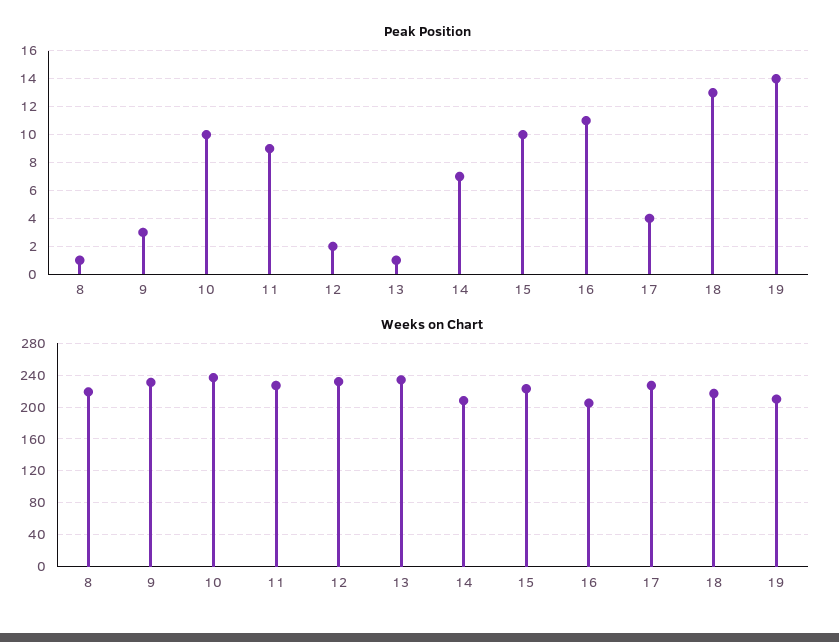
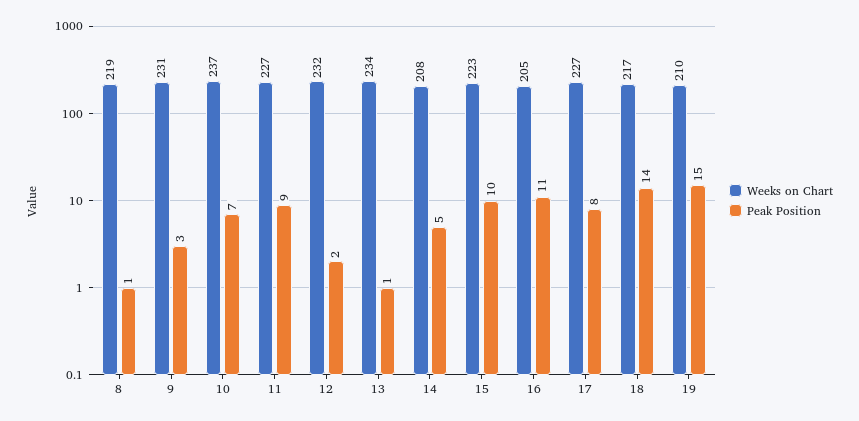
  {
    "Peak Position": {
      "8": 1,
      "9": 3,
-     "10": 10,
+     "10": 7,
      "11": 9,
      "12": 2,
      "13": 1,
-     "14": 7,
+     "14": 5,
      "15": 10,
      "16": 11,
-     "17": 4,
+     "17": 8,
-     "18": 13,
+     "18": 14,
-     "19": 14
+     "19": 15
    },
    "Weeks on Chart": {
      "8": 219,
      "9": 231,
      "10": 237,
      "11": 227,
      "12": 232,
      "13": 234,
      "14": 208,
      "15": 223,
      "16": 205,
      "17": 227,
      "18": 217,
      "19": 210
    }
  }

